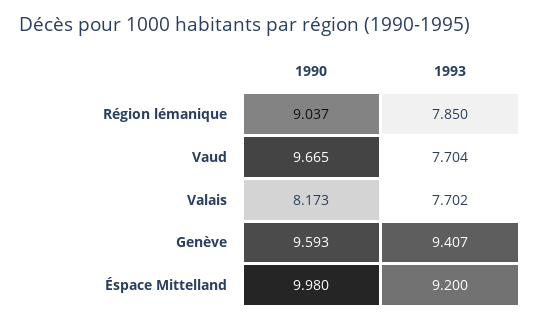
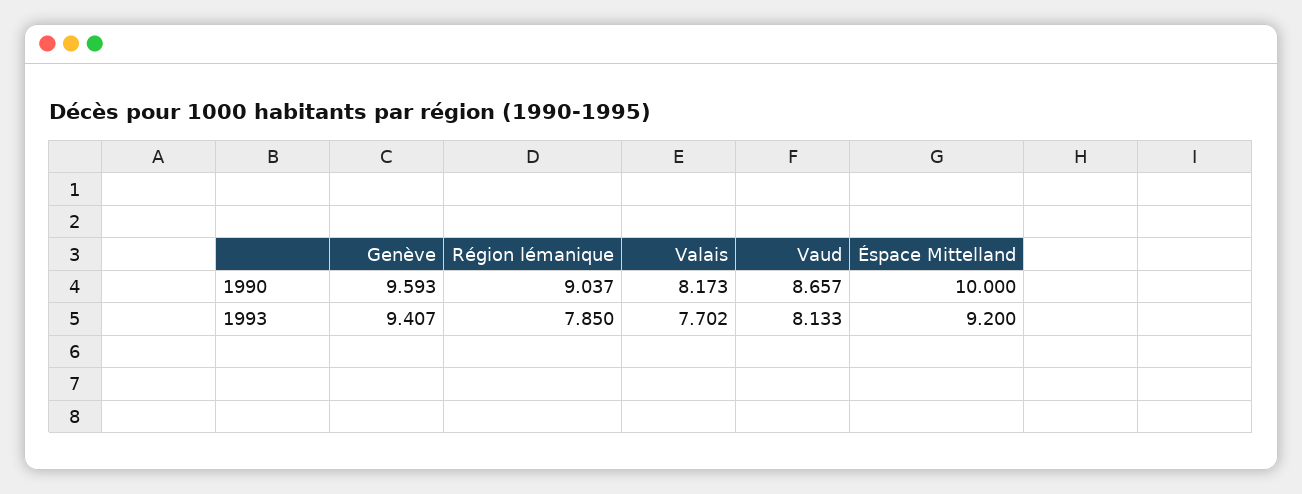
  {
    "1990": {
      "Région lémanique": 9.037,
-     "Vaud": 9.665,
+     "Vaud": 8.657,
      "Valais": 8.173,
      "Genève": 9.593,
-     "Éspace Mittelland": 9.98
+     "Éspace Mittelland": 10
    },
    "1993": {
      "Région lémanique": 7.85,
-     "Vaud": 7.704,
+     "Vaud": 8.133,
      "Valais": 7.702,
      "Genève": 9.407,
      "Éspace Mittelland": 9.2
    }
  }

